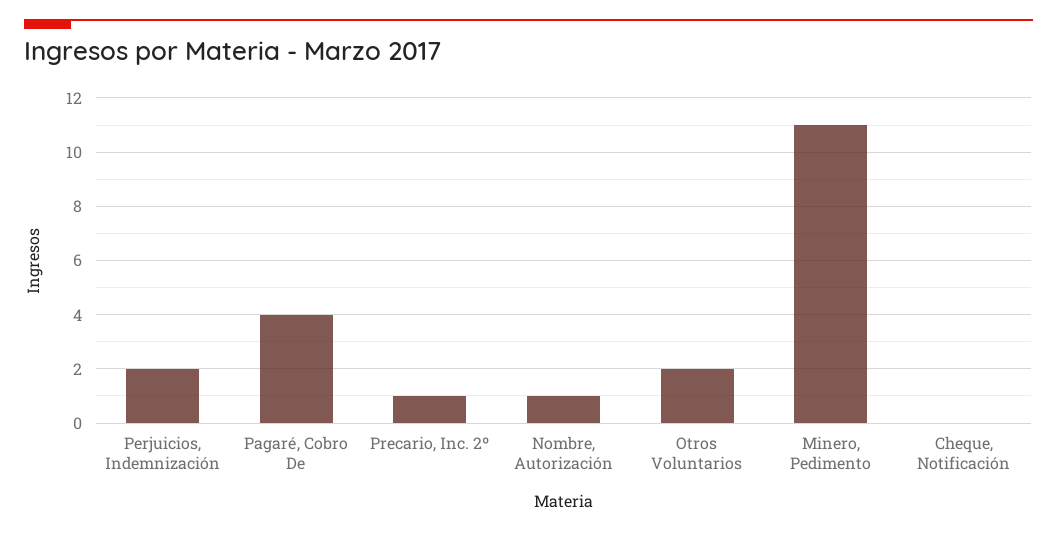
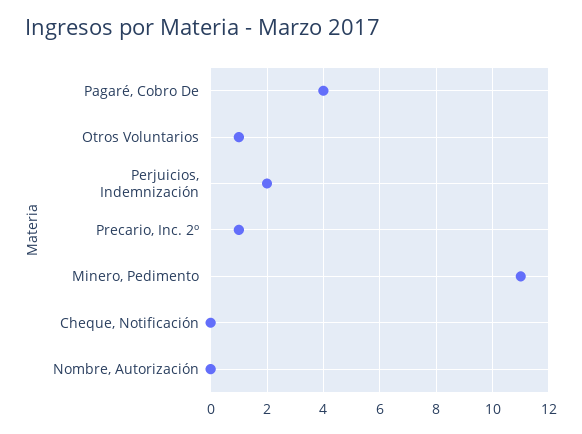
  {
    "Perjuicios, Indemnización": 2,
    "Pagaré, Cobro De": 4,
    "Precario, Inc. 2º": 1,
-   "Nombre, Autorización": 1,
+   "Nombre, Autorización": 0,
-   "Otros Voluntarios": 2,
+   "Otros Voluntarios": 1,
    "Minero, Pedimento": 11,
    "Cheque, Notificación": 0
  }

